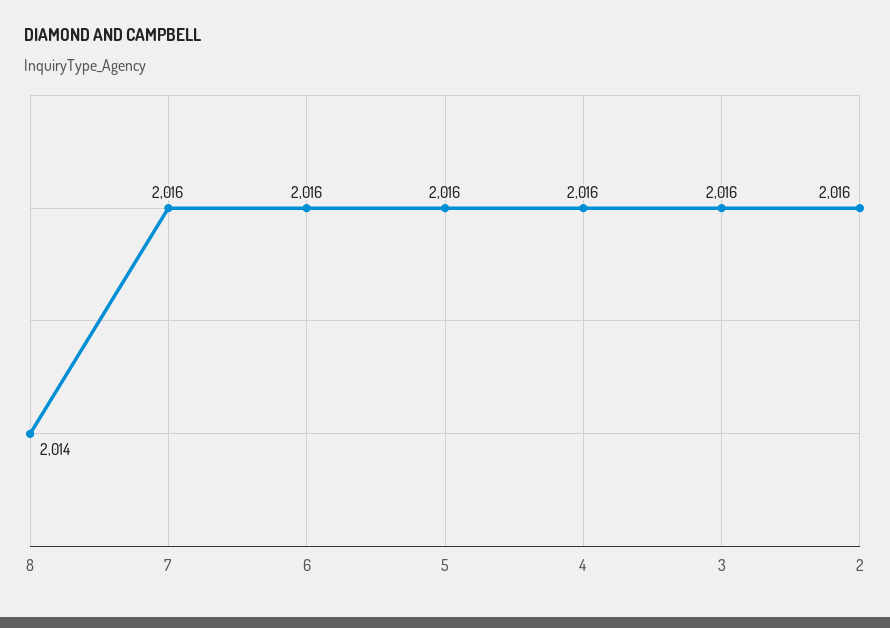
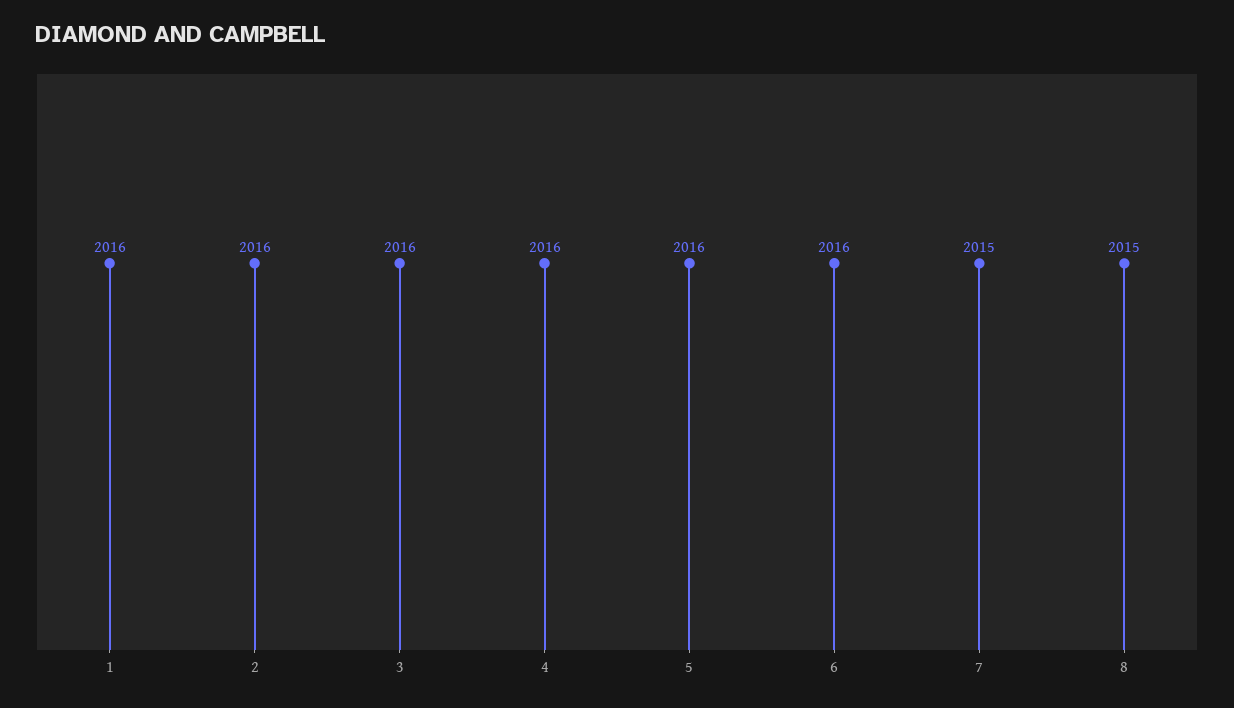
  {
-   "8": 2014,
+   "8": 2015,
-   "7": 2016,
+   "7": 2015,
    "6": 2016,
    "5": 2016,
    "4": 2016,
    "3": 2016,
-   "2": 2016
+   "2": 2016,
+   "1": 2016
  }

